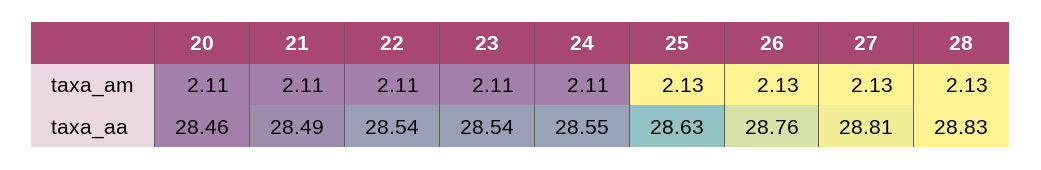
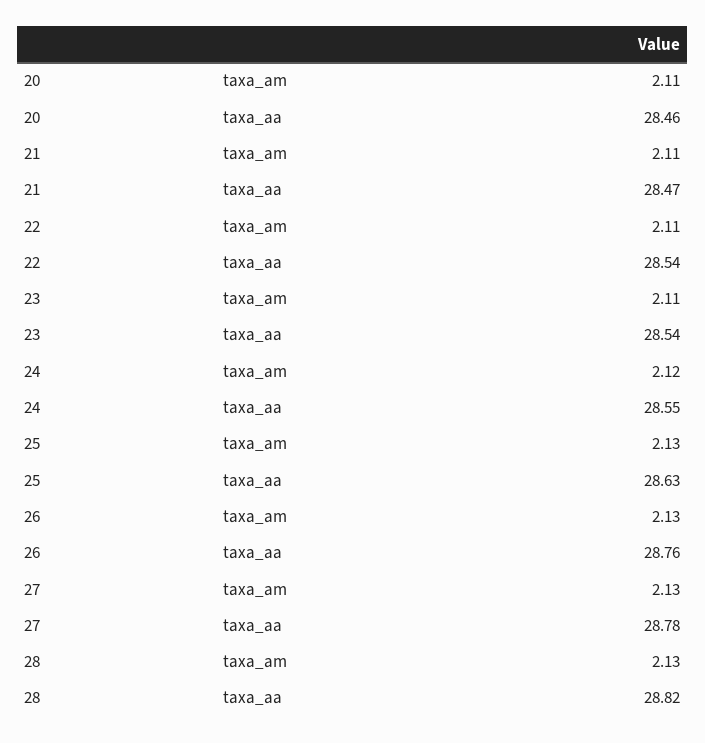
  {
    "20": {
      "taxa_am": 2.11,
      "taxa_aa": 28.46
    },
    "21": {
      "taxa_am": 2.11,
-     "taxa_aa": 28.49
+     "taxa_aa": 28.47
    },
    "22": {
      "taxa_am": 2.11,
      "taxa_aa": 28.54
    },
    "23": {
      "taxa_am": 2.11,
      "taxa_aa": 28.54
    },
    "24": {
-     "taxa_am": 2.11,
+     "taxa_am": 2.12,
      "taxa_aa": 28.55
    },
    "25": {
      "taxa_am": 2.13,
      "taxa_aa": 28.63
    },
    "26": {
      "taxa_am": 2.13,
      "taxa_aa": 28.76
    },
    "27": {
      "taxa_am": 2.13,
-     "taxa_aa": 28.81
+     "taxa_aa": 28.78
    },
    "28": {
      "taxa_am": 2.13,
-     "taxa_aa": 28.83
+     "taxa_aa": 28.82
    }
  }

